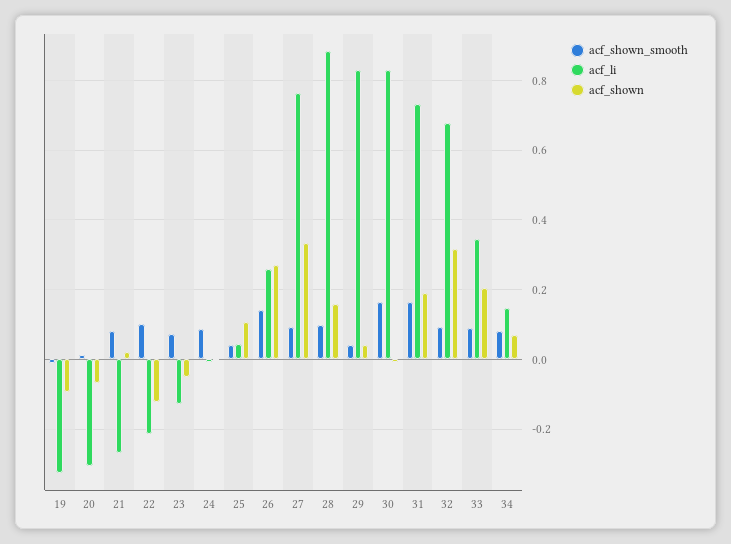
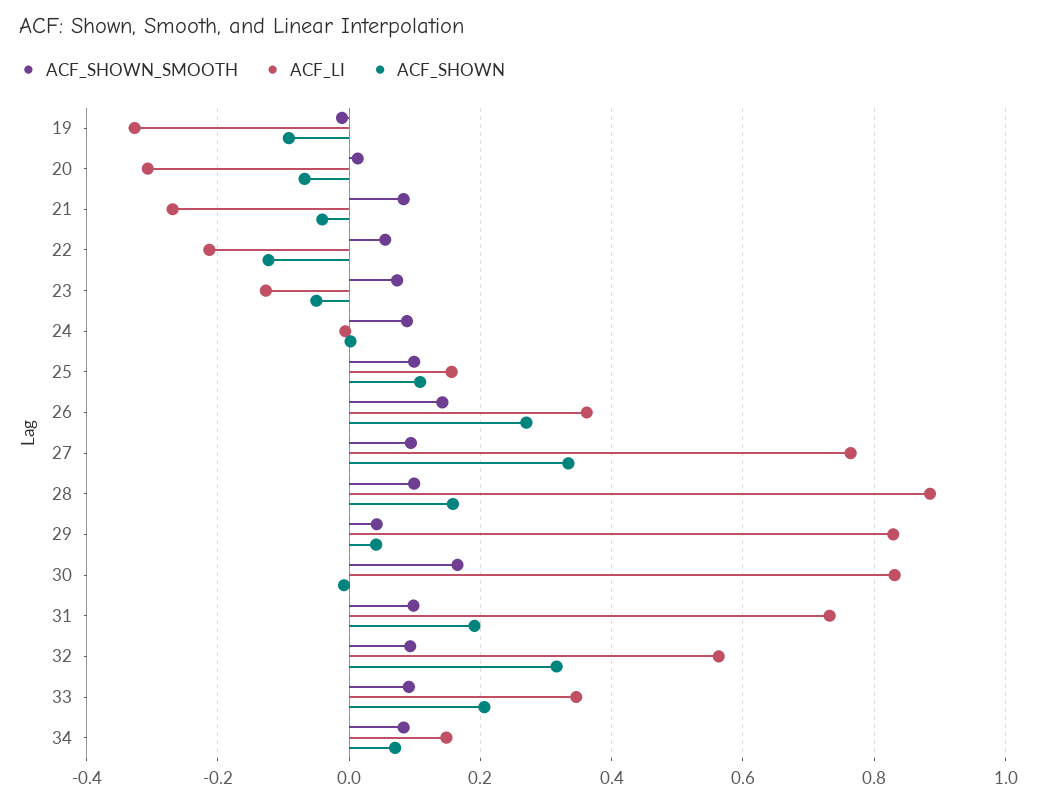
  {
    "acf_shown_smooth": {
      "19": -0.02,
      "20": 0.02,
      "21": 0.08,
-     "22": 0.1,
+     "22": 0.06,
      "23": 0.08,
      "24": 0.08,
-     "25": 0.04,
+     "25": 0.1,
      "26": 0.14,
      "27": 0.1,
      "28": 0.1,
      "29": 0.04,
      "30": 0.16,
-     "31": 0.16,
+     "31": 0.1,
      "32": 0.1,
      "33": 0.1,
      "34": 0.08
    },
    "acf_li": {
      "19": -0.32,
      "20": -0.3,
      "21": -0.26,
      "22": -0.22,
      "23": -0.12,
      "24": 0,
-     "25": 0.04,
+     "25": 0.16,
-     "26": 0.26,
+     "26": 0.36,
      "27": 0.76,
      "28": 0.88,
      "29": 0.82,
      "30": 0.84,
      "31": 0.74,
-     "32": 0.68,
+     "32": 0.56,
      "33": 0.34,
      "34": 0.14
    },
    "acf_shown": {
      "19": -0.1,
      "20": -0.06,
-     "21": 0.02,
+     "21": -0.04,
      "22": -0.12,
      "23": -0.06,
      "24": 0,
      "25": 0.1,
      "26": 0.28,
      "27": 0.34,
      "28": 0.16,
      "29": 0.04,
      "30": 0,
      "31": 0.2,
      "32": 0.32,
      "33": 0.2,
      "34": 0.08
    }
  }

